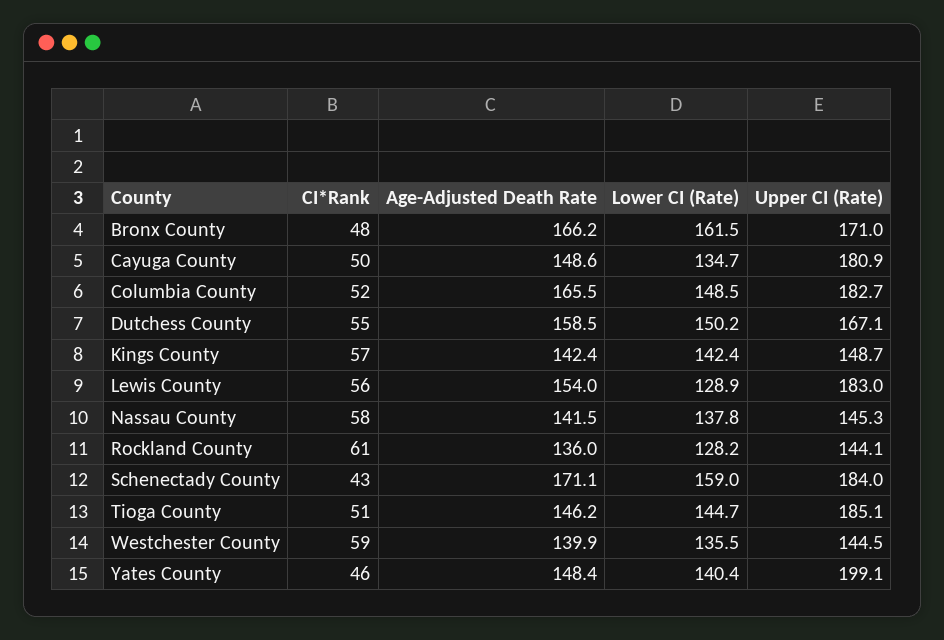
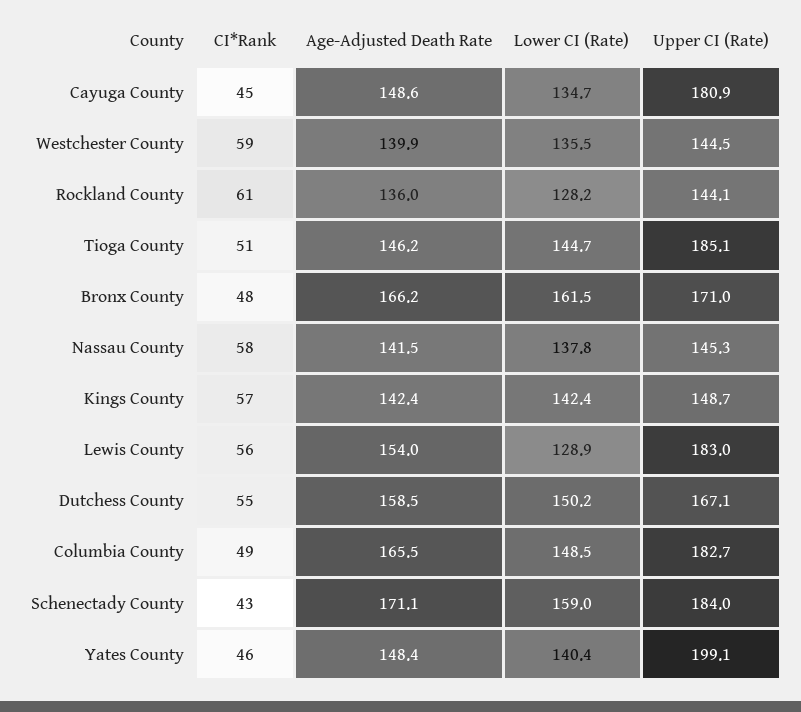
  {
    "CI*Rank": {
      "Bronx County": 48,
-     "Cayuga County": 50,
+     "Cayuga County": 45,
-     "Columbia County": 52,
+     "Columbia County": 49,
      "Dutchess County": 55,
      "Kings County": 57,
      "Lewis County": 56,
      "Nassau County": 58,
      "Rockland County": 61,
      "Schenectady County": 43,
      "Tioga County": 51,
      "Westchester County": 59,
      "Yates County": 46
    },
    "Age-Adjusted Death Rate": {
      "Bronx County": 166.2,
      "Cayuga County": 148.6,
      "Columbia County": 165.5,
      "Dutchess County": 158.5,
      "Kings County": 142.4,
      "Lewis County": 154,
      "Nassau County": 141.5,
      "Rockland County": 136,
      "Schenectady County": 171.1,
      "Tioga County": 146.2,
      "Westchester County": 139.9,
      "Yates County": 148.4
    },
    "Lower CI (Rate)": {
      "Bronx County": 161.5,
      "Cayuga County": 134.7,
      "Columbia County": 148.5,
      "Dutchess County": 150.2,
      "Kings County": 142.4,
      "Lewis County": 128.9,
      "Nassau County": 137.8,
      "Rockland County": 128.2,
      "Schenectady County": 159,
      "Tioga County": 144.7,
      "Westchester County": 135.5,
      "Yates County": 140.4
    },
    "Upper CI (Rate)": {
      "Bronx County": 171,
      "Cayuga County": 180.9,
      "Columbia County": 182.7,
      "Dutchess County": 167.1,
      "Kings County": 148.7,
      "Lewis County": 183,
      "Nassau County": 145.3,
      "Rockland County": 144.1,
      "Schenectady County": 184,
      "Tioga County": 185.1,
      "Westchester County": 144.5,
      "Yates County": 199.1
    }
  }

